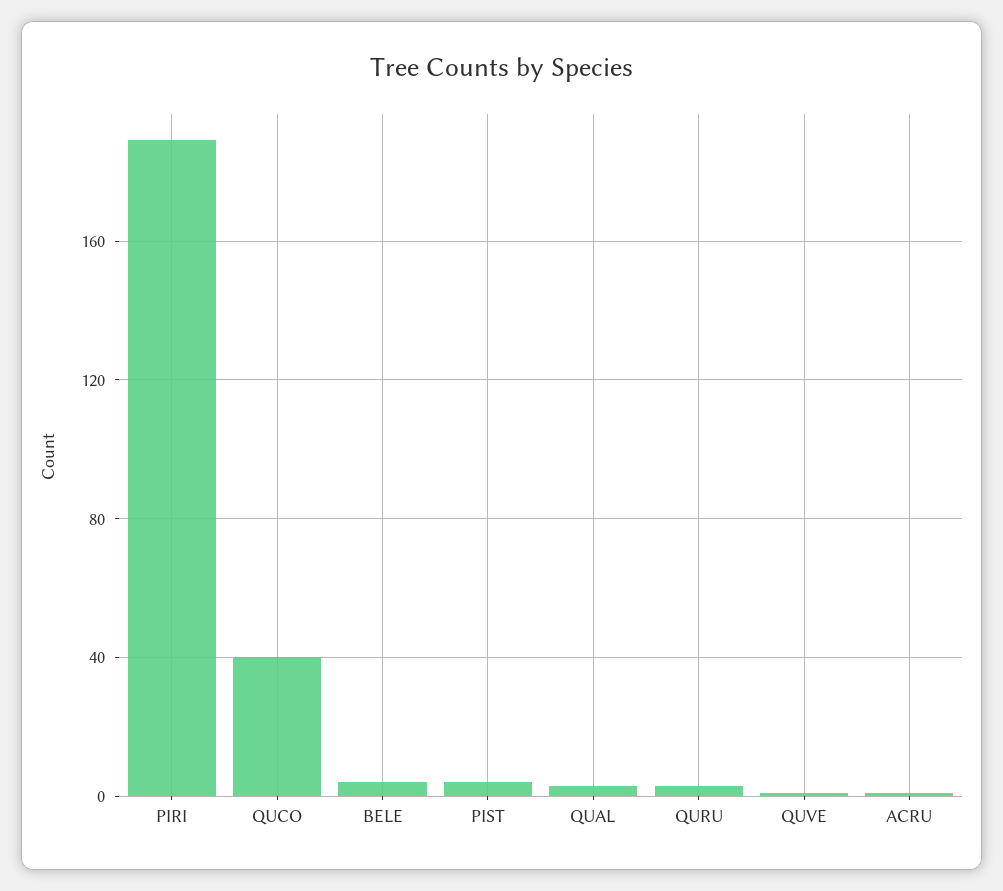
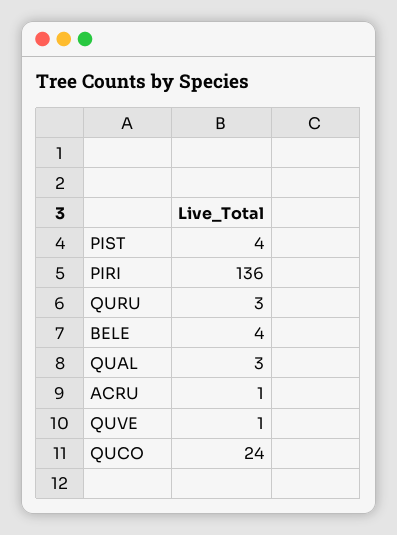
  {
-   "PIRI": 190,
+   "PIRI": 136,
-   "QUCO": 40,
+   "QUCO": 24,
    "BELE": 4,
    "PIST": 4,
    "QUAL": 3,
    "QURU": 3,
    "QUVE": 1,
    "ACRU": 1
  }

